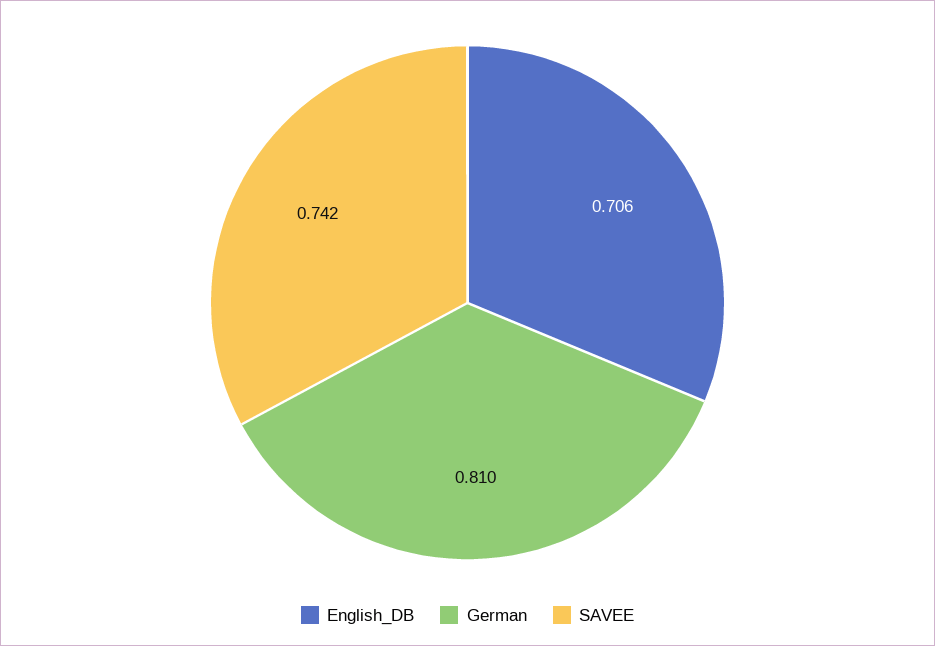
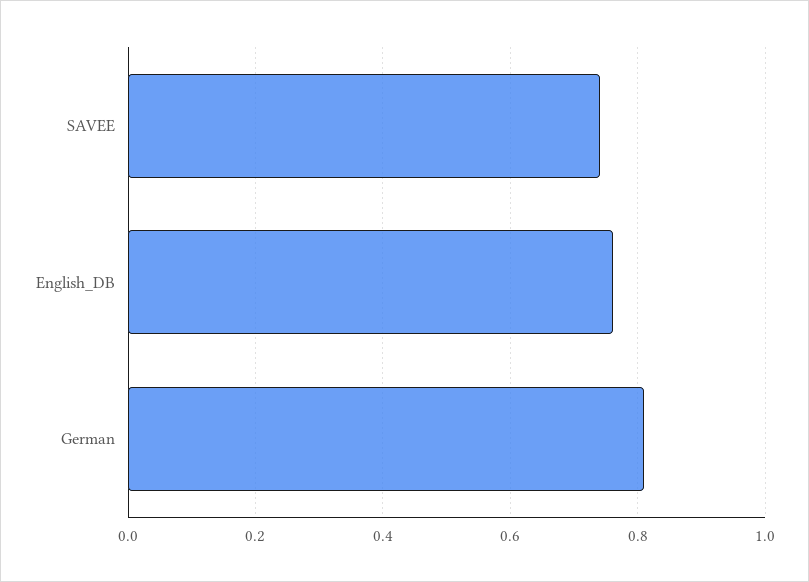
  {
-   "English_DB": 0.706,
+   "English_DB": 0.76,
    "German": 0.81,
    "SAVEE": 0.742
  }

